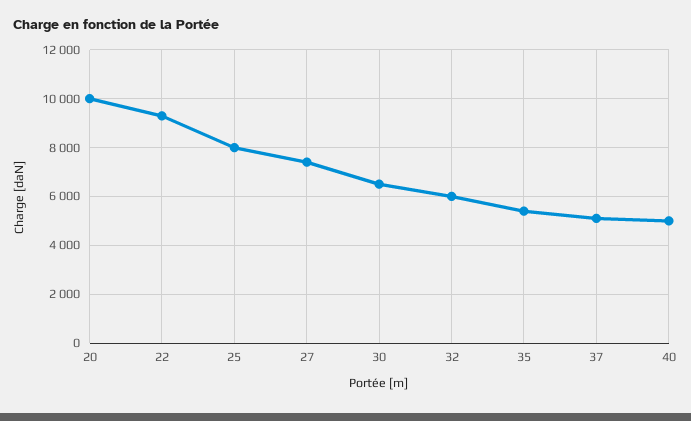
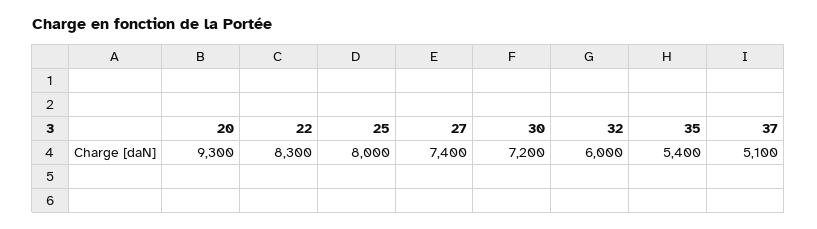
  {
-   "20": 10000,
+   "20": 9300,
-   "22": 9250,
+   "22": 8300,
    "25": 8000,
    "27": 7400,
-   "30": 6500,
+   "30": 7200,
    "32": 6000,
    "35": 5400,
-   "37": 5100,
+   "37": 5100
-   "40": 5000
  }

